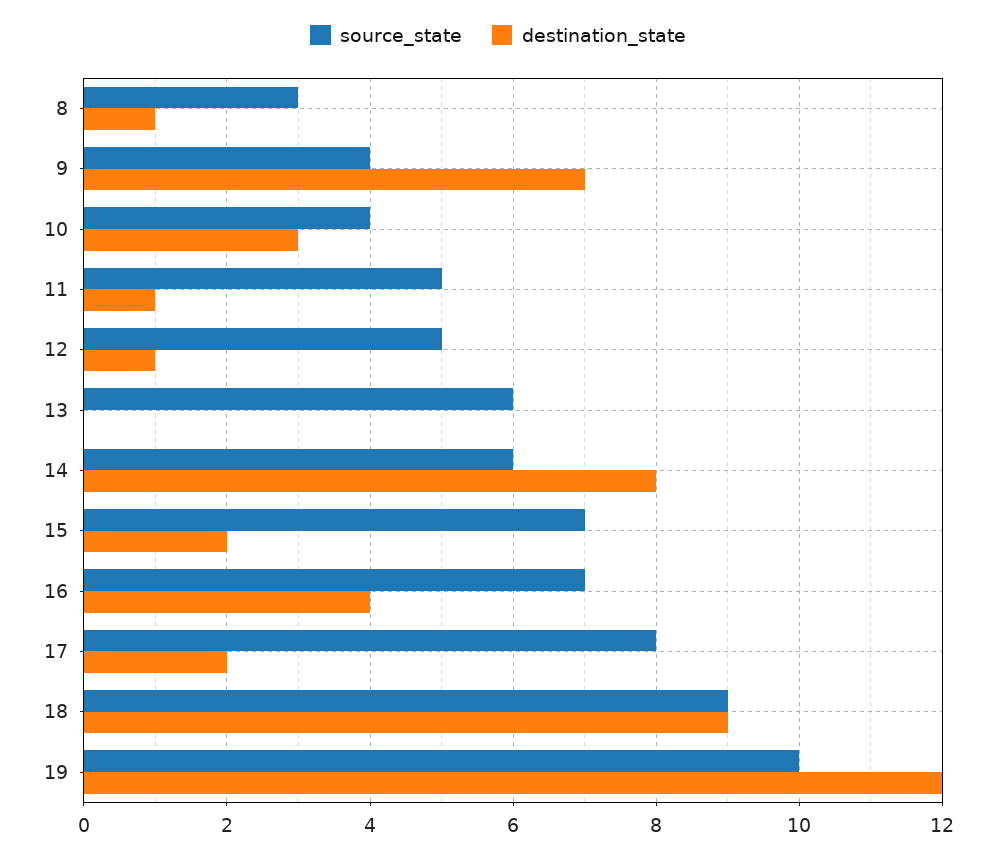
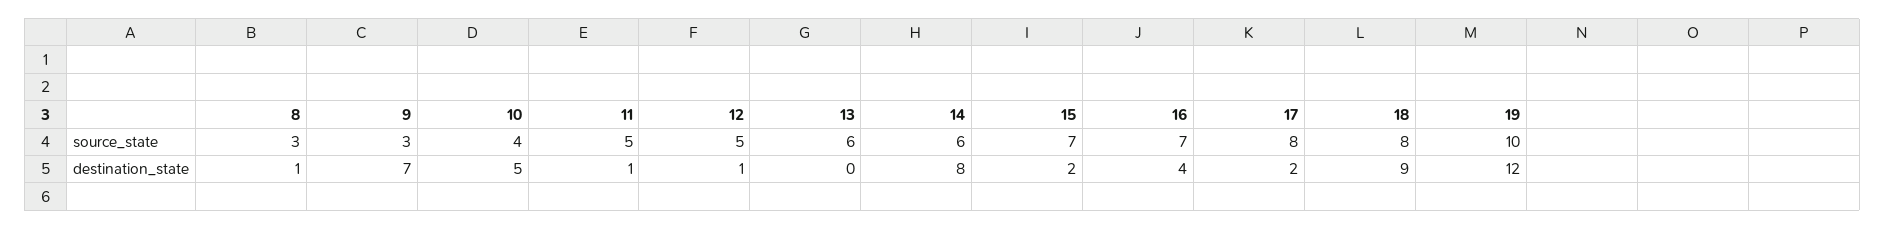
  {
    "source_state": {
      "8": 3,
-     "9": 4,
+     "9": 3,
      "10": 4,
      "11": 5,
      "12": 5,
      "13": 6,
      "14": 6,
      "15": 7,
      "16": 7,
      "17": 8,
-     "18": 9,
+     "18": 8,
      "19": 10
    },
    "destination_state": {
      "8": 1,
      "9": 7,
-     "10": 3,
+     "10": 5,
      "11": 1,
      "12": 1,
      "13": 0,
      "14": 8,
      "15": 2,
      "16": 4,
      "17": 2,
      "18": 9,
      "19": 12
    }
  }

